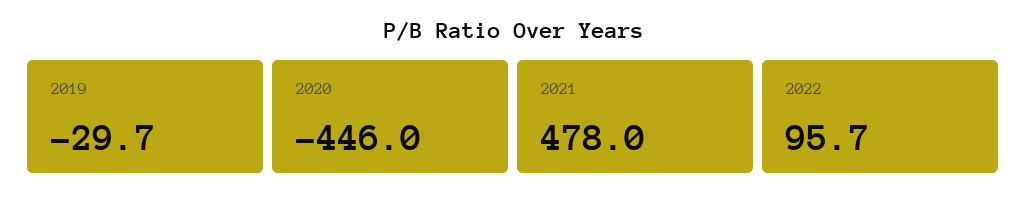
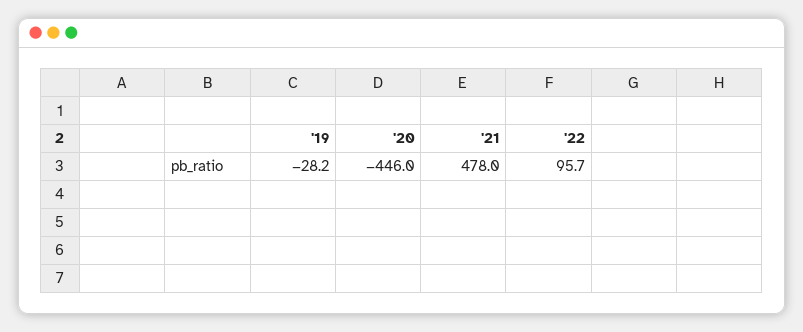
  {
-   "2019": -29.7,
+   "2019": -28.2,
    "2020": -446,
    "2021": 478,
    "2022": 95.7
  }

